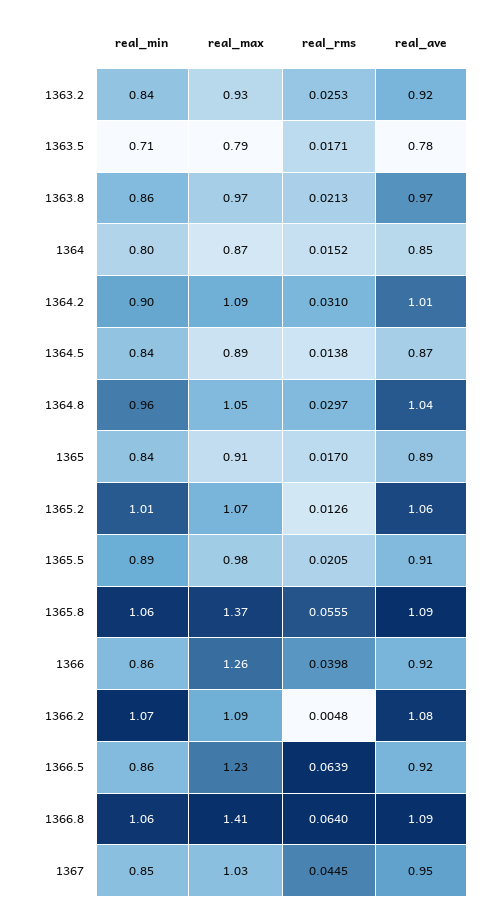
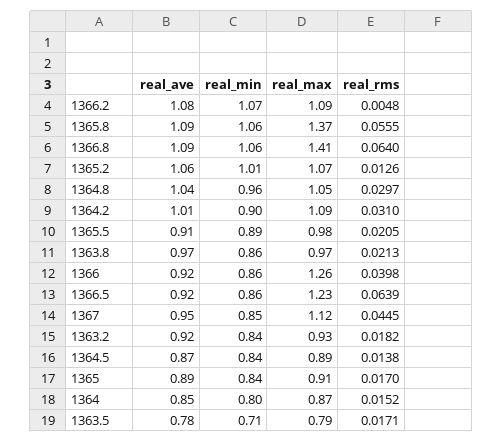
  {
    "real_min": {
      "1363.2": 0.84,
      "1363.5": 0.71,
      "1363.8": 0.86,
      "1364": 0.8,
      "1364.2": 0.9,
      "1364.5": 0.84,
      "1364.8": 0.96,
      "1365": 0.84,
      "1365.2": 1.01,
      "1365.5": 0.89,
      "1365.8": 1.06,
      "1366": 0.86,
      "1366.2": 1.07,
      "1366.5": 0.86,
      "1366.8": 1.06,
      "1367": 0.85
    },
    "real_max": {
      "1363.2": 0.93,
      "1363.5": 0.79,
      "1363.8": 0.97,
      "1364": 0.87,
      "1364.2": 1.09,
      "1364.5": 0.89,
      "1364.8": 1.05,
      "1365": 0.91,
      "1365.2": 1.07,
      "1365.5": 0.98,
      "1365.8": 1.37,
      "1366": 1.26,
      "1366.2": 1.09,
      "1366.5": 1.23,
      "1366.8": 1.41,
-     "1367": 1.03
+     "1367": 1.12
    },
    "real_rms": {
-     "1363.2": 0.0253,
+     "1363.2": 0.0182,
      "1363.5": 0.0171,
      "1363.8": 0.0213,
      "1364": 0.0152,
      "1364.2": 0.031,
      "1364.5": 0.0138,
      "1364.8": 0.0297,
      "1365": 0.017,
      "1365.2": 0.0126,
      "1365.5": 0.0205,
      "1365.8": 0.0555,
      "1366": 0.0398,
      "1366.2": 0.0048,
      "1366.5": 0.0639,
      "1366.8": 0.064,
      "1367": 0.0445
    },
    "real_ave": {
      "1363.2": 0.92,
      "1363.5": 0.78,
      "1363.8": 0.97,
      "1364": 0.85,
      "1364.2": 1.01,
      "1364.5": 0.87,
      "1364.8": 1.04,
      "1365": 0.89,
      "1365.2": 1.06,
      "1365.5": 0.91,
      "1365.8": 1.09,
      "1366": 0.92,
      "1366.2": 1.08,
      "1366.5": 0.92,
      "1366.8": 1.09,
      "1367": 0.95
    }
  }

